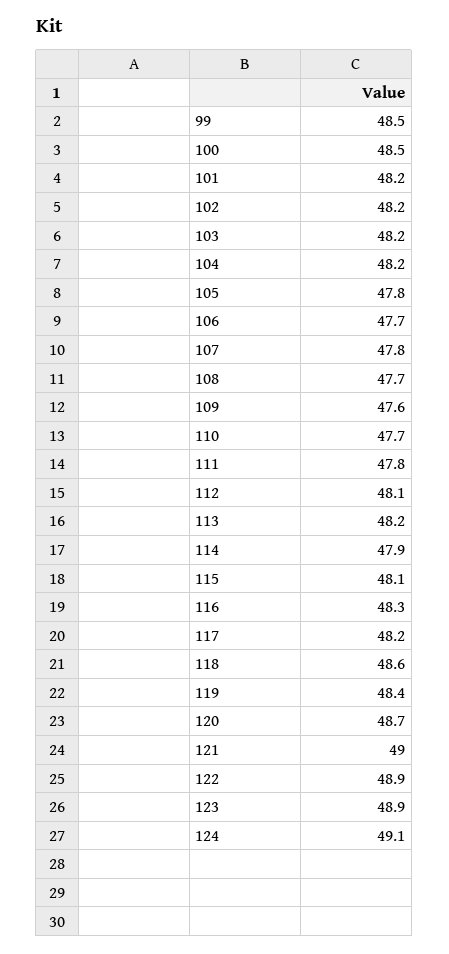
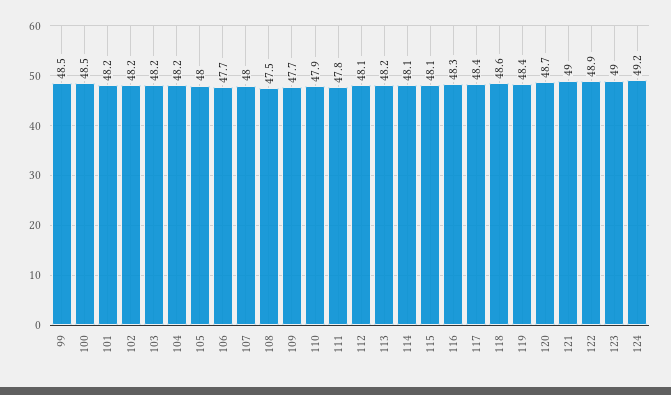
  {
    "99": 48.5,
    "100": 48.5,
    "101": 48.2,
    "102": 48.2,
    "103": 48.2,
    "104": 48.2,
-   "105": 47.8,
+   "105": 48,
    "106": 47.7,
-   "107": 47.8,
+   "107": 48,
-   "108": 47.7,
+   "108": 47.5,
-   "109": 47.6,
+   "109": 47.7,
-   "110": 47.7,
+   "110": 47.9,
    "111": 47.8,
    "112": 48.1,
    "113": 48.2,
-   "114": 47.9,
+   "114": 48.1,
    "115": 48.1,
    "116": 48.3,
-   "117": 48.2,
+   "117": 48.4,
    "118": 48.6,
    "119": 48.4,
    "120": 48.7,
    "121": 49,
    "122": 48.9,
-   "123": 48.9,
+   "123": 49,
-   "124": 49.1
+   "124": 49.2
  }

